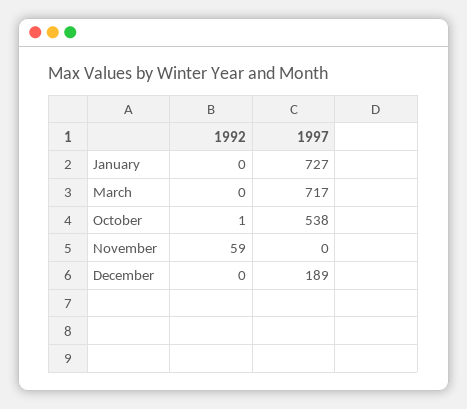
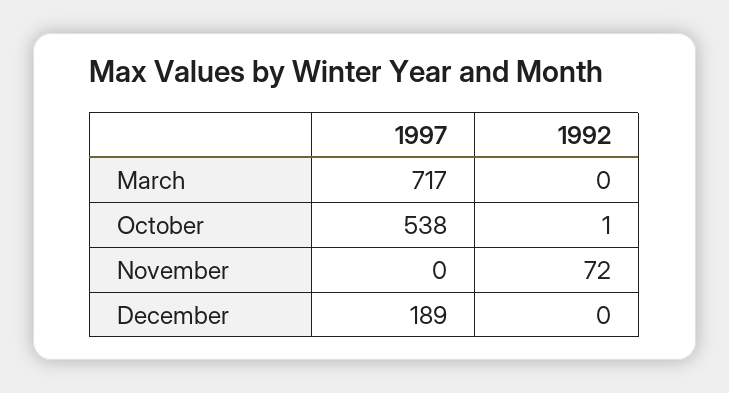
  {
    "1992": {
-     "January": 0,
      "March": 0,
      "October": 1,
-     "November": 59,
+     "November": 72,
      "December": 0
    },
    "1997": {
-     "January": 727,
      "March": 717,
      "October": 538,
      "November": 0,
      "December": 189
    }
  }

